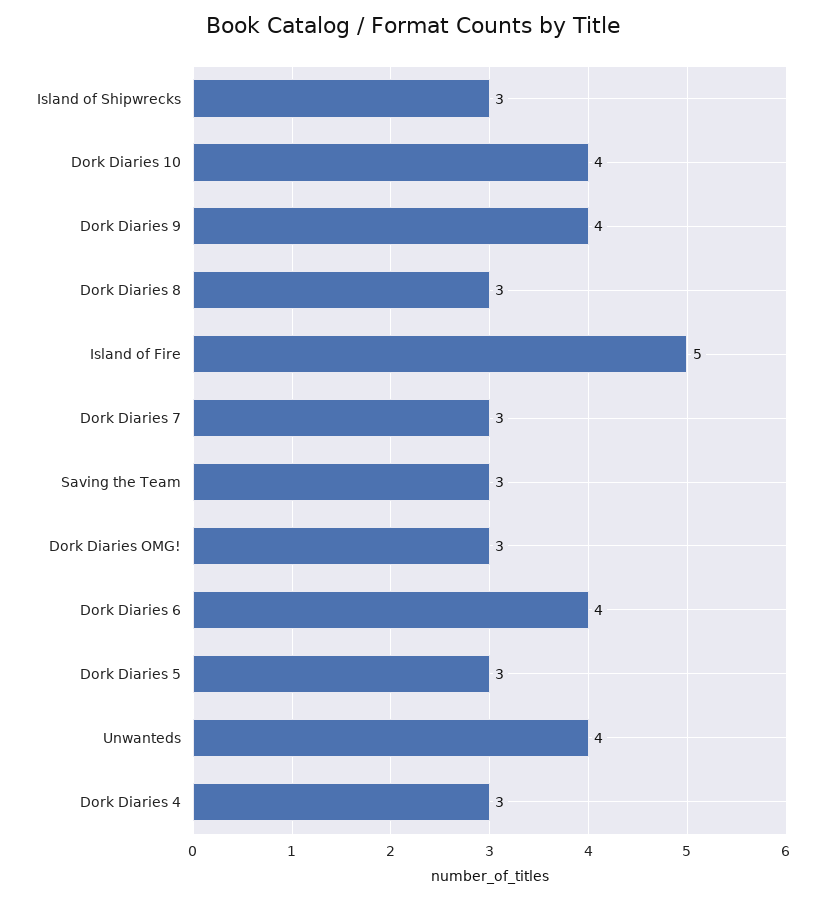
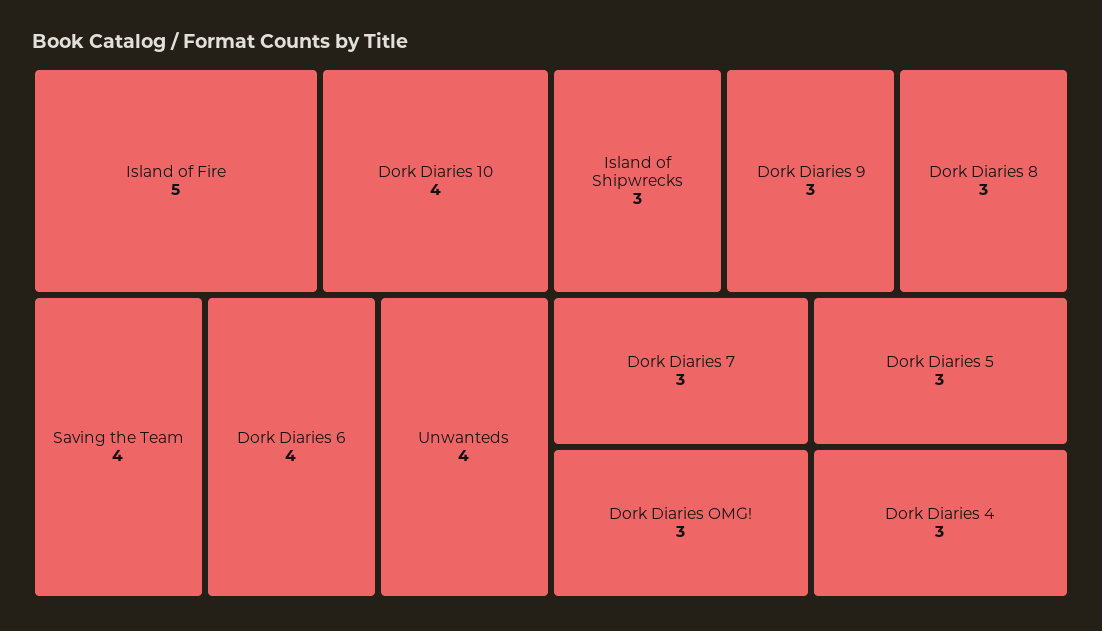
  {
    "Island of Shipwrecks": 3,
    "Dork Diaries 10": 4,
-   "Dork Diaries 9": 4,
+   "Dork Diaries 9": 3,
    "Dork Diaries 8": 3,
    "Island of Fire": 5,
    "Dork Diaries 7": 3,
-   "Saving the Team": 3,
+   "Saving the Team": 4,
    "Dork Diaries OMG!": 3,
    "Dork Diaries 6": 4,
    "Dork Diaries 5": 3,
    "Unwanteds": 4,
    "Dork Diaries 4": 3
  }

